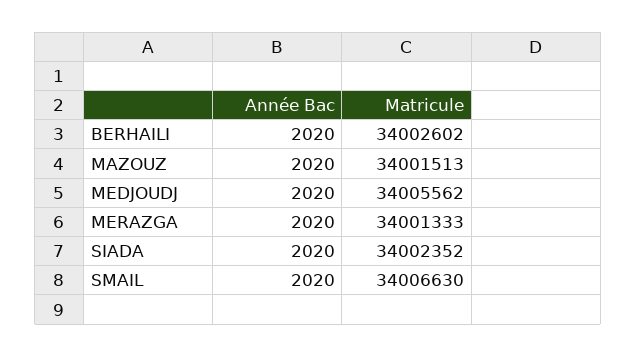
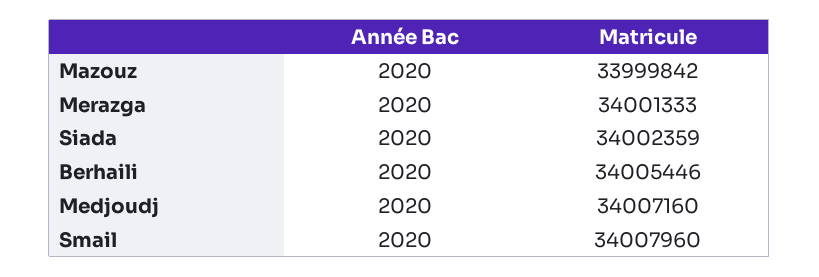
  {
    "Année Bac": {
      "BERHAILI": 2020,
      "MAZOUZ": 2020,
      "MEDJOUDJ": 2020,
      "MERAZGA": 2020,
      "SIADA": 2020,
      "SMAIL": 2020
    },
    "Matricule": {
-     "BERHAILI": 34002602,
+     "BERHAILI": 34005446,
-     "MAZOUZ": 34001513,
+     "MAZOUZ": 33999842,
-     "MEDJOUDJ": 34005562,
+     "MEDJOUDJ": 34007160,
      "MERAZGA": 34001333,
-     "SIADA": 34002352,
+     "SIADA": 34002359,
-     "SMAIL": 34006630
+     "SMAIL": 34007960
    }
  }

